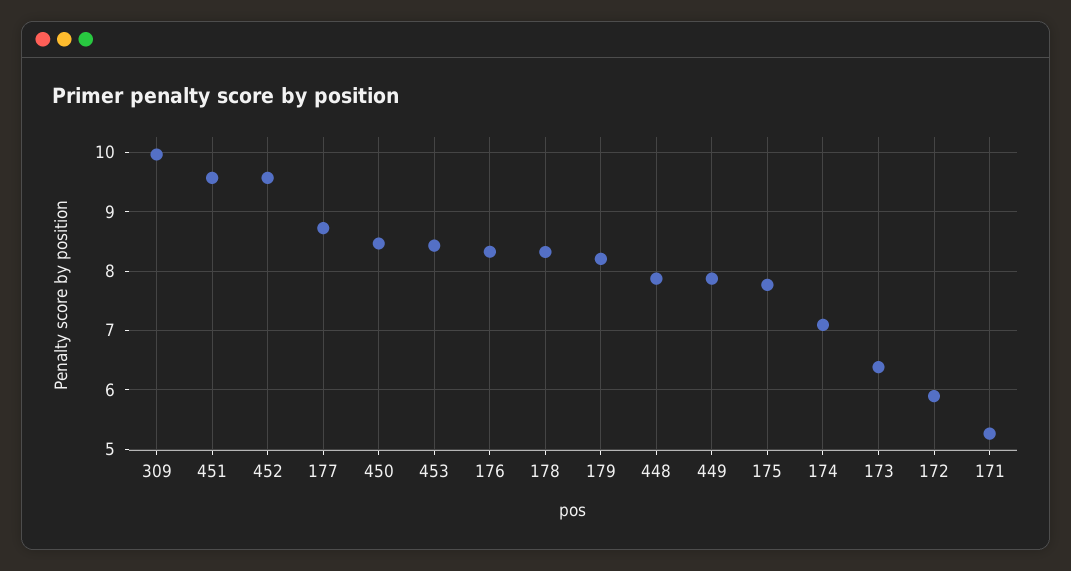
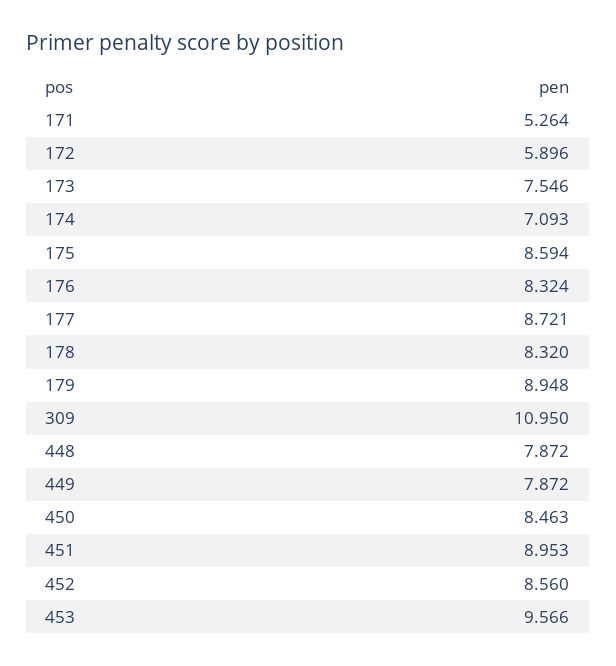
  {
-   "309": 10,
+   "309": 10.95,
-   "451": 9.6,
+   "451": 8.953,
-   "452": 9.6,
+   "452": 8.56,
    "177": 8.721,
    "450": 8.463,
-   "453": 8.4,
+   "453": 9.566,
    "176": 8.324,
    "178": 8.32,
-   "179": 8.2,
+   "179": 8.948,
    "448": 7.872,
    "449": 7.872,
-   "175": 7.8,
+   "175": 8.594,
    "174": 7.093,
-   "173": 6.4,
+   "173": 7.546,
    "172": 5.896,
    "171": 5.264
  }

